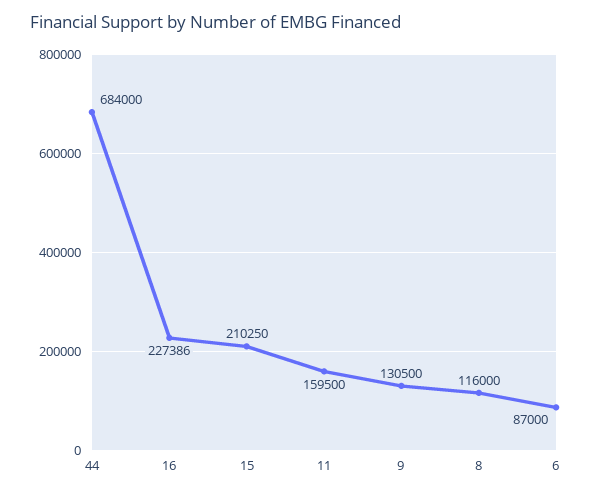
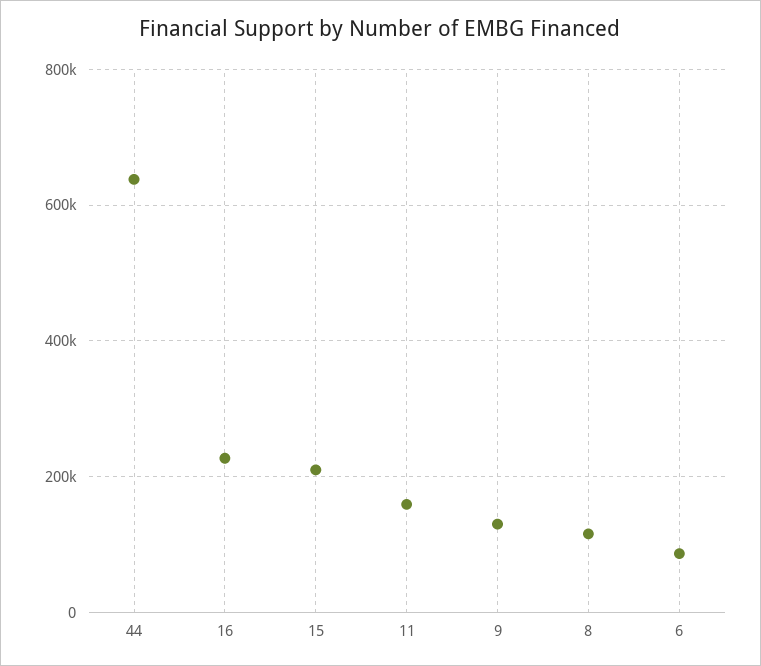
  {
-   "44": 684000,
+   "44": 640000,
    "16": 227386,
    "15": 210250,
    "11": 159500,
    "9": 130500,
    "8": 116000,
    "6": 87000
  }

